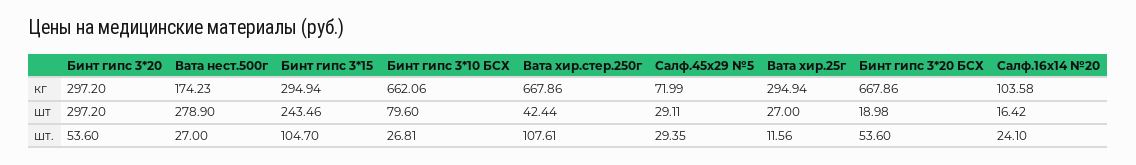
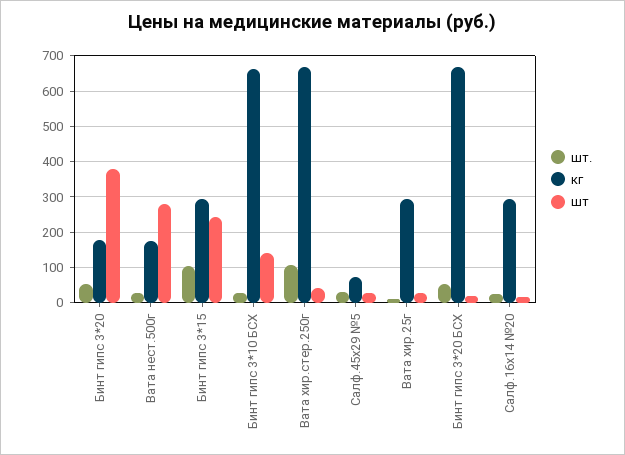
  {
    "кг": {
-     "Бинт гипс 3*20": 297.2,
+     "Бинт гипс 3*20": 180,
      "Вата нест.500г": 174.23,
      "Бинт гипс 3*15": 294.94,
      "Бинт гипс 3*10 БСХ": 662.06,
      "Вата хир.стер.250г": 667.86,
      "Салф.45х29 №5": 71.99,
      "Вата хир.25г": 294.94,
      "Бинт гипс 3*20 БСХ": 667.86,
-     "Салф.16х14 №20": 103.58
+     "Салф.16х14 №20": 300
    },
    "шт": {
-     "Бинт гипс 3*20": 297.2,
+     "Бинт гипс 3*20": 380,
      "Вата нест.500г": 278.9,
      "Бинт гипс 3*15": 243.46,
-     "Бинт гипс 3*10 БСХ": 79.6,
+     "Бинт гипс 3*10 БСХ": 140,
      "Вата хир.стер.250г": 42.44,
      "Салф.45х29 №5": 29.11,
      "Вата хир.25г": 27,
      "Бинт гипс 3*20 БСХ": 18.98,
      "Салф.16х14 №20": 16.42
    },
    "шт.": {
      "Бинт гипс 3*20": 53.6,
      "Вата нест.500г": 27,
      "Бинт гипс 3*15": 104.7,
      "Бинт гипс 3*10 БСХ": 26.81,
      "Вата хир.стер.250г": 107.61,
      "Салф.45х29 №5": 29.35,
      "Вата хир.25г": 11.56,
      "Бинт гипс 3*20 БСХ": 53.6,
      "Салф.16х14 №20": 24.1
    }
  }

